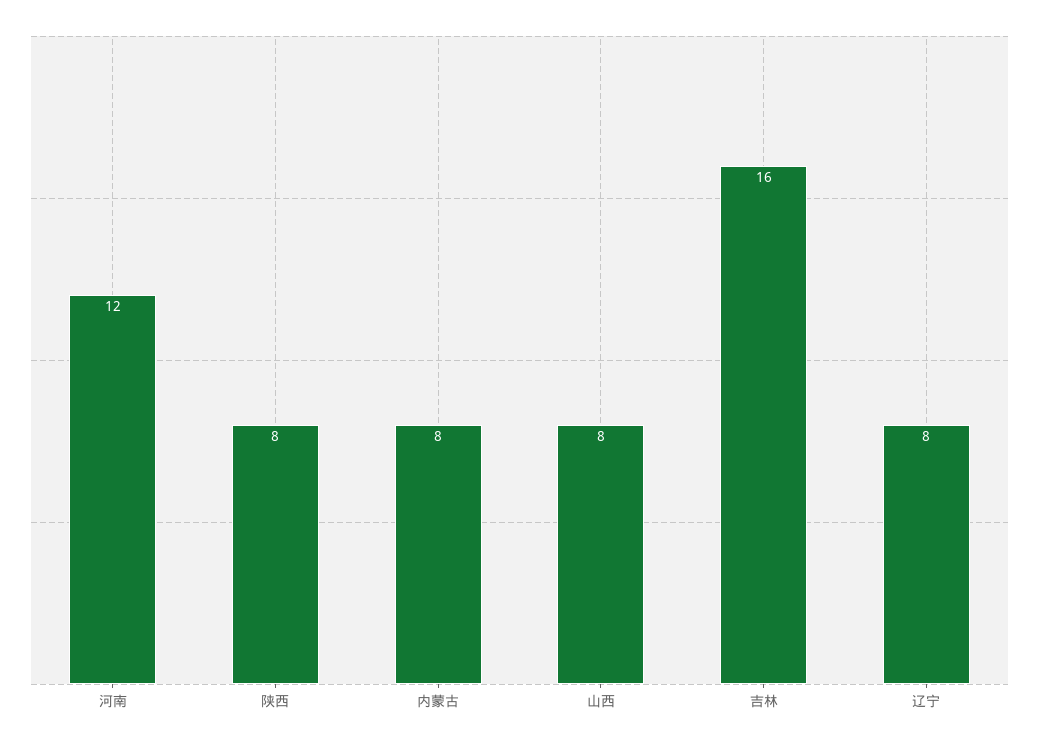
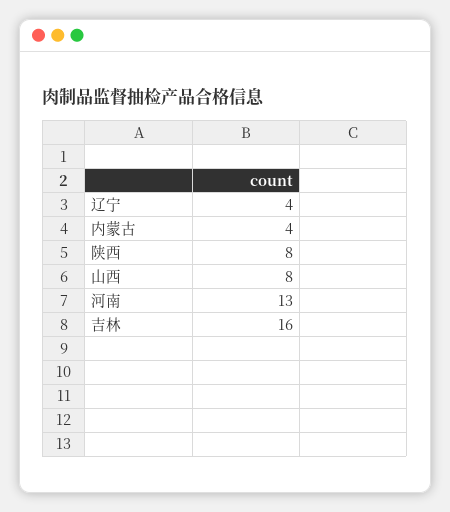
  {
-   "河南": 12,
+   "河南": 13,
    "陕西": 8,
-   "内蒙古": 8,
+   "内蒙古": 4,
    "山西": 8,
    "吉林": 16,
-   "辽宁": 8
+   "辽宁": 4
  }

